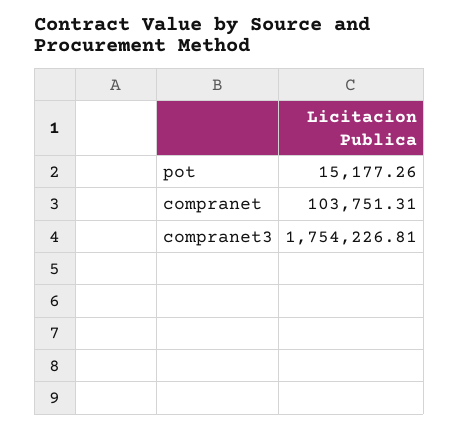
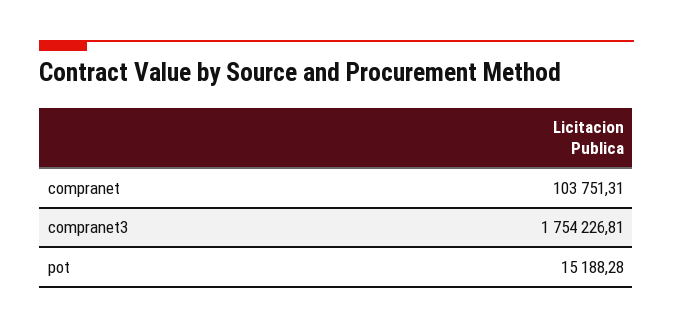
  {
-   "pot": 15177.26,
+   "pot": 15188.28,
    "compranet": 103751.31,
    "compranet3": 1754226.81
  }

